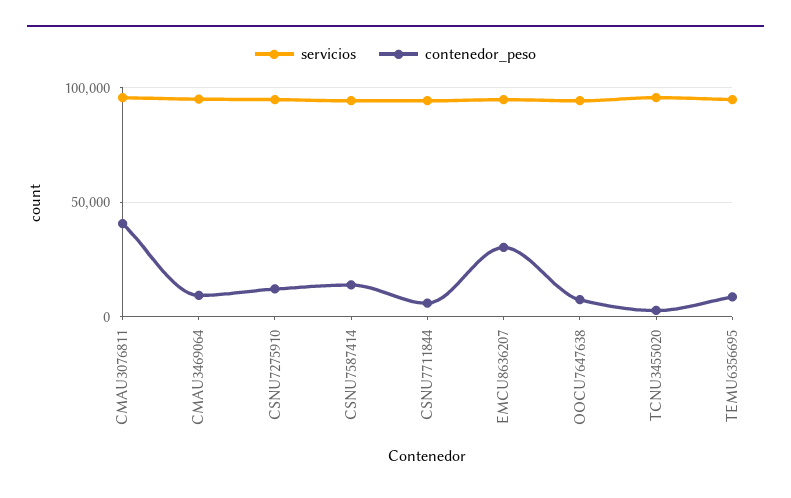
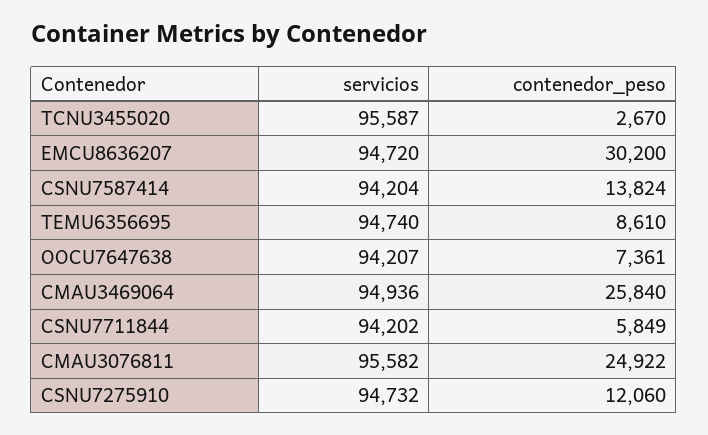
  {
    "servicios": {
      "CMAU3076811": 95582,
      "CMAU3469064": 94936,
      "CSNU7275910": 94732,
      "CSNU7587414": 94204,
      "CSNU7711844": 94202,
      "EMCU8636207": 94720,
      "OOCU7647638": 94207,
      "TCNU3455020": 95587,
      "TEMU6356695": 94740
    },
    "contenedor_peso": {
-     "CMAU3076811": 40000,
+     "CMAU3076811": 24922,
-     "CMAU3469064": 10000,
+     "CMAU3469064": 25840,
      "CSNU7275910": 12060,
      "CSNU7587414": 13824,
      "CSNU7711844": 5849,
      "EMCU8636207": 30200,
      "OOCU7647638": 7361,
      "TCNU3455020": 2670,
      "TEMU6356695": 8610
    }
  }

